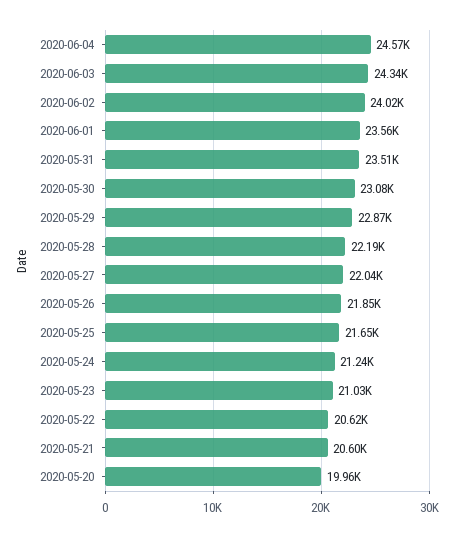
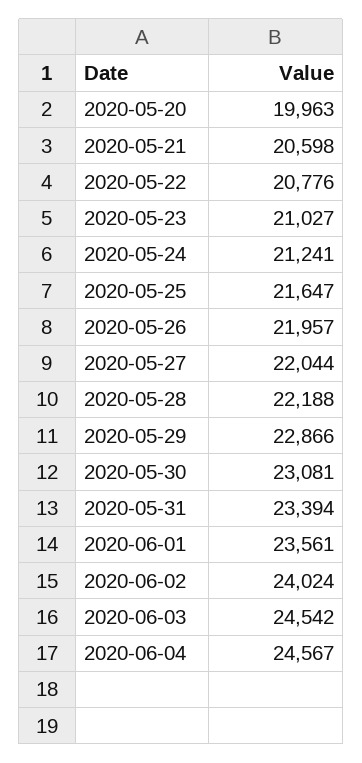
  {
    "2020-06-04": 24567,
-   "2020-06-03": 24340,
+   "2020-06-03": 24542,
    "2020-06-02": 24024,
    "2020-06-01": 23561,
-   "2020-05-31": 23510,
+   "2020-05-31": 23394,
    "2020-05-30": 23081,
    "2020-05-29": 22866,
    "2020-05-28": 22188,
    "2020-05-27": 22044,
-   "2020-05-26": 21850,
+   "2020-05-26": 21957,
    "2020-05-25": 21647,
    "2020-05-24": 21241,
    "2020-05-23": 21027,
-   "2020-05-22": 20620,
+   "2020-05-22": 20776,
    "2020-05-21": 20598,
    "2020-05-20": 19963
  }

